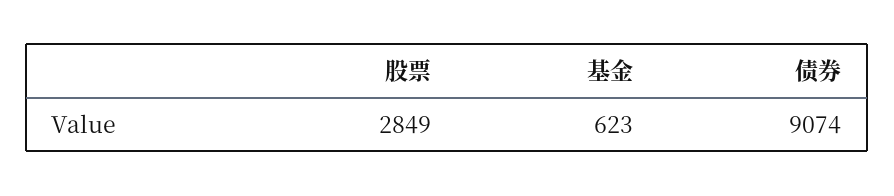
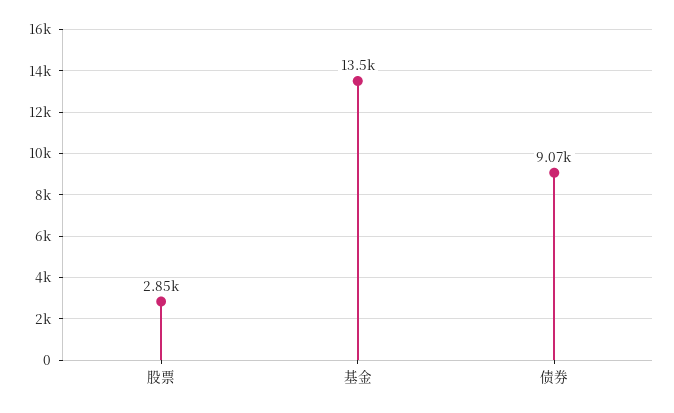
  {
    "股票": 2849,
-   "基金": 623,
+   "基金": 13500,
    "债券": 9074
  }

